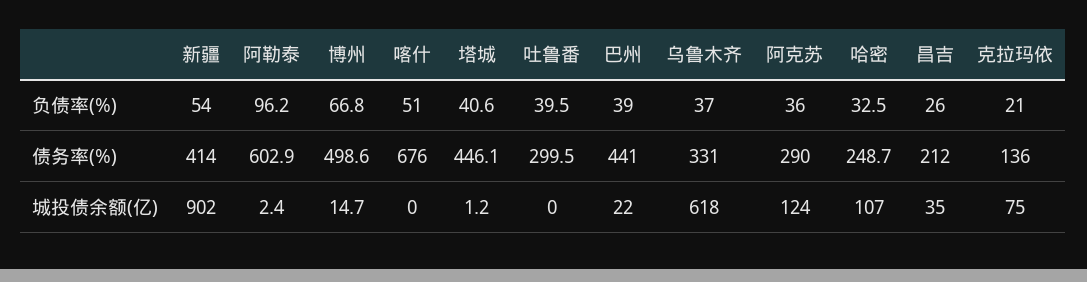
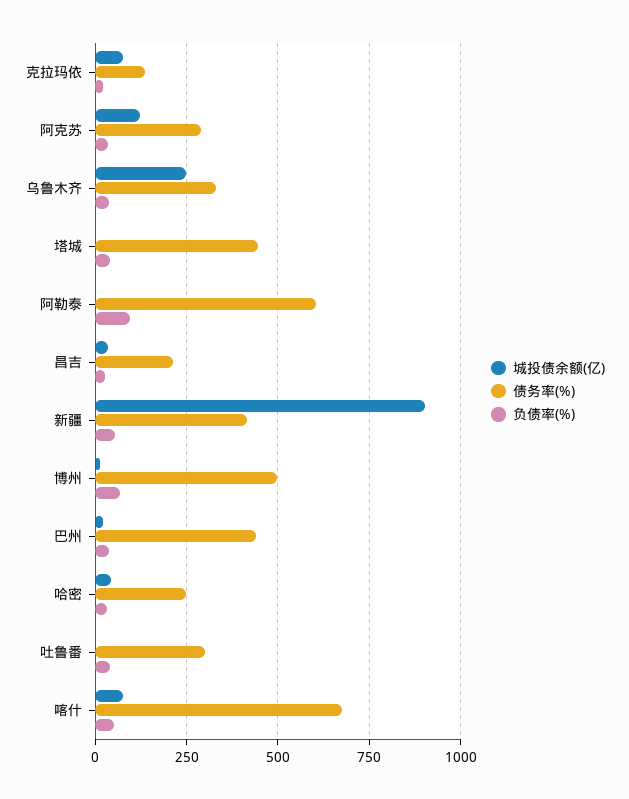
  {
    "负债率(%)": {
      "新疆": 54,
      "阿勒泰": 96.2,
      "博州": 66.8,
      "喀什": 51,
      "塔城": 40.6,
      "吐鲁番": 39.5,
      "巴州": 39,
      "乌鲁木齐": 37,
      "阿克苏": 36,
      "哈密": 32.5,
      "昌吉": 26,
      "克拉玛依": 21
    },
    "债务率(%)": {
      "新疆": 414,
      "阿勒泰": 602.9,
      "博州": 498.6,
      "喀什": 676,
      "塔城": 446.1,
      "吐鲁番": 299.5,
      "巴州": 441,
      "乌鲁木齐": 331,
      "阿克苏": 290,
      "哈密": 248.7,
      "昌吉": 212,
      "克拉玛依": 136
    },
    "城投债余额(亿)": {
      "新疆": 902,
      "阿勒泰": 2.4,
      "博州": 14.7,
-     "喀什": 0,
+     "喀什": 75,
      "塔城": 1.2,
      "吐鲁番": 0,
      "巴州": 22,
-     "乌鲁木齐": 618,
+     "乌鲁木齐": 250,
      "阿克苏": 124,
-     "哈密": 107,
+     "哈密": 50,
      "昌吉": 35,
      "克拉玛依": 75
    }
  }

